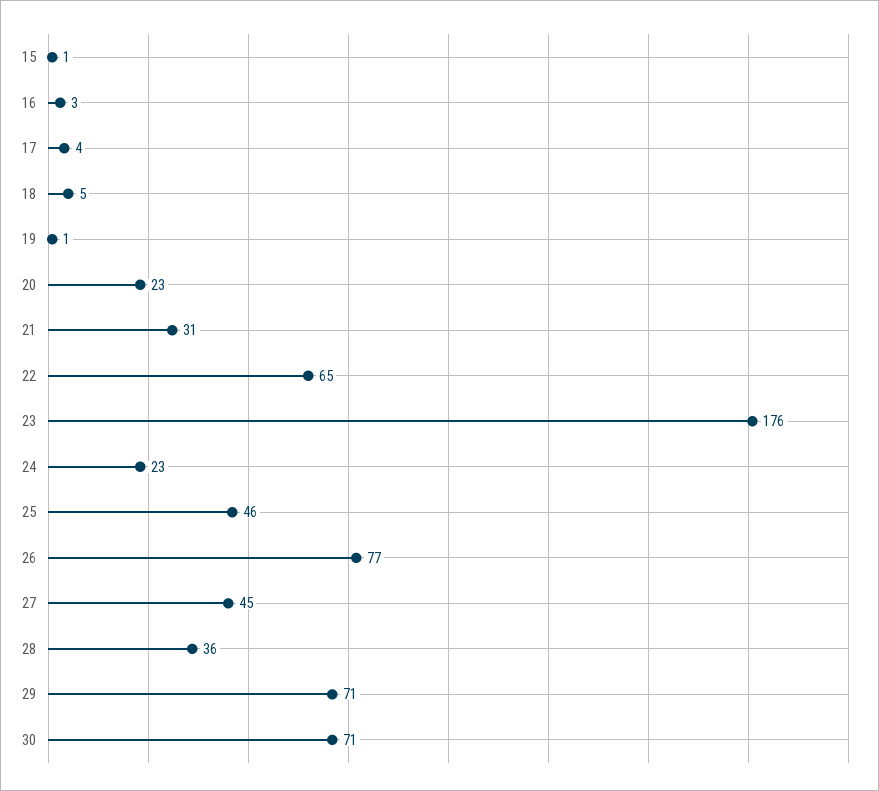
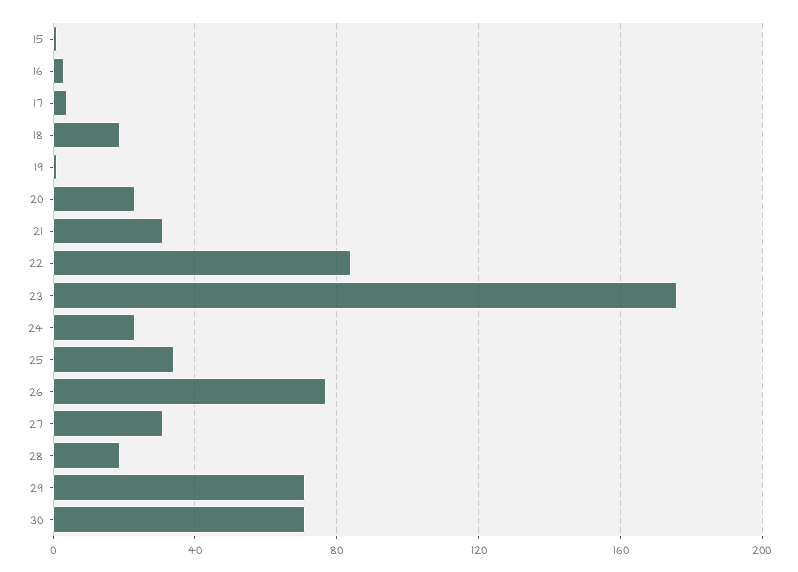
  {
    "15": 1,
    "16": 3,
    "17": 4,
-   "18": 5,
+   "18": 20,
    "19": 1,
    "20": 23,
    "21": 31,
-   "22": 65,
+   "22": 85,
    "23": 176,
    "24": 23,
-   "25": 46,
+   "25": 35,
    "26": 77,
-   "27": 45,
+   "27": 30,
-   "28": 36,
+   "28": 20,
    "29": 71,
    "30": 71
  }

